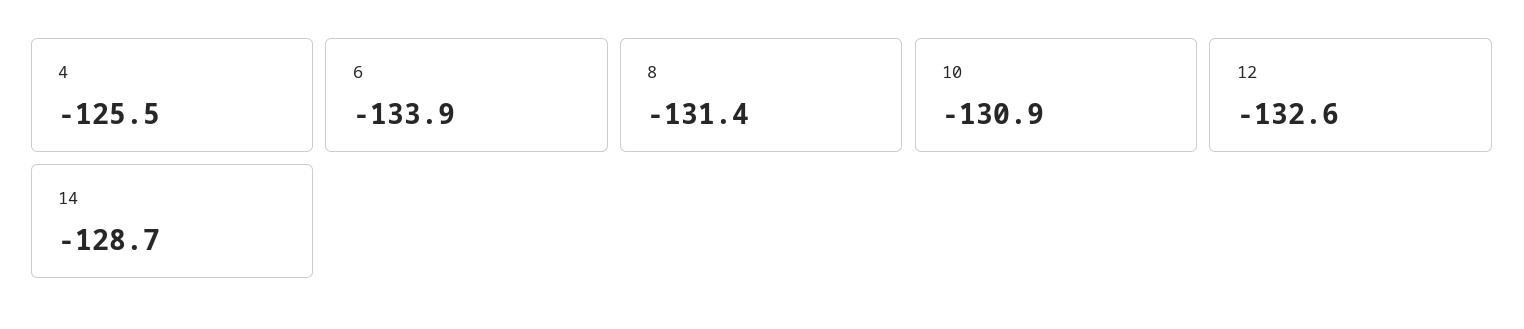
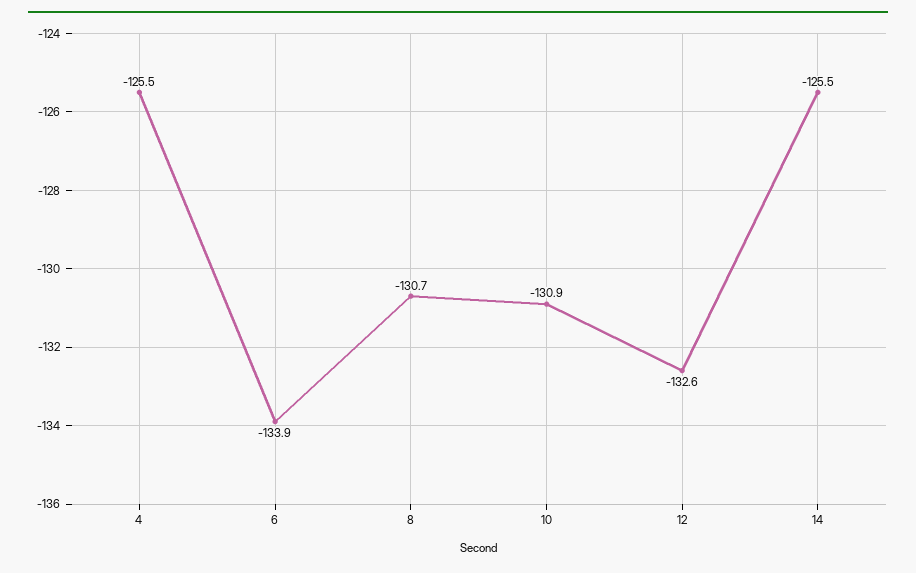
  {
    "4": -125.5,
    "6": -133.9,
-   "8": -131.4,
+   "8": -130.7,
    "10": -130.9,
    "12": -132.6,
-   "14": -128.7
+   "14": -125.5
  }

